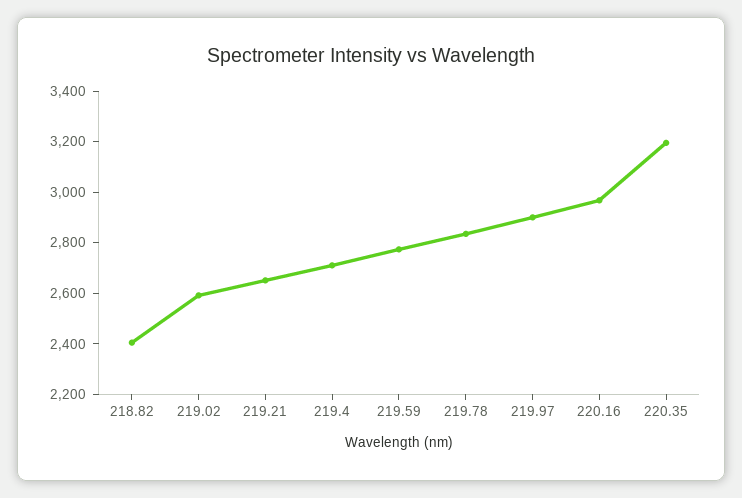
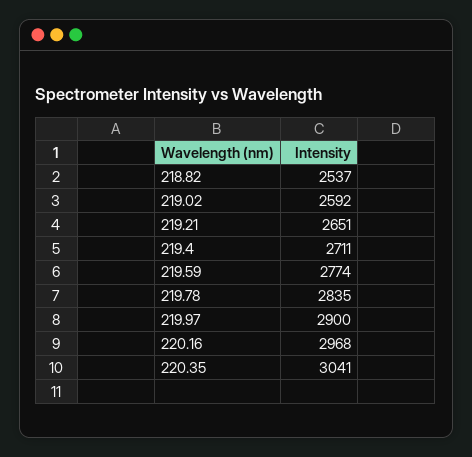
  {
-   "218.82": 2400,
+   "218.82": 2537,
    "219.02": 2592,
    "219.21": 2651,
    "219.4": 2711,
    "219.59": 2774,
    "219.78": 2835,
    "219.97": 2900,
    "220.16": 2968,
-   "220.35": 3200
+   "220.35": 3041
  }

